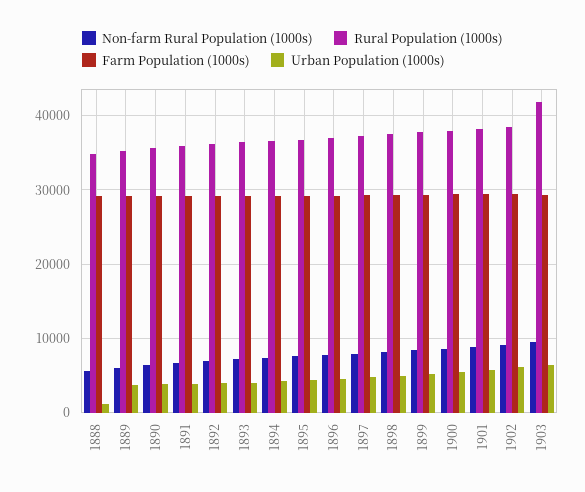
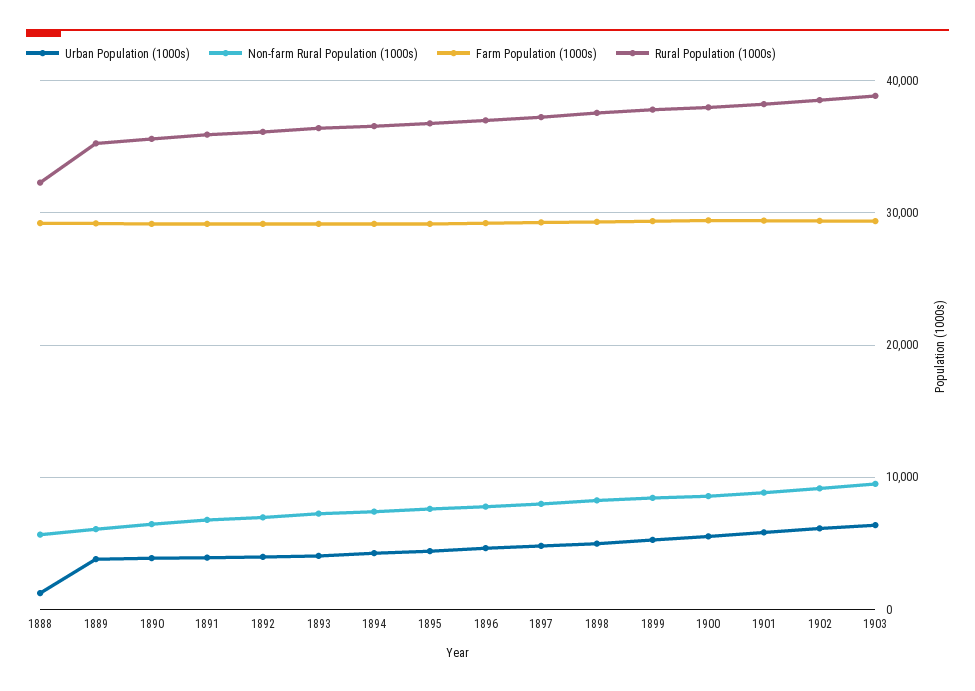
  {
    "Non-farm Rural Population (1000s)": {
      "1888": 6000,
      "1889": 6000,
      "1890": 6000,
      "1891": 7000,
      "1892": 7000,
      "1893": 7000,
      "1894": 7000,
      "1895": 8000,
      "1896": 8000,
      "1897": 8000,
      "1898": 8000,
      "1899": 8000,
      "1900": 9000,
      "1901": 9000,
      "1902": 9000,
      "1903": 9000
    },
    "Rural Population (1000s)": {
-     "1888": 35000,
+     "1888": 32000,
      "1889": 35000,
      "1890": 36000,
      "1891": 36000,
      "1892": 36000,
      "1893": 36000,
      "1894": 37000,
      "1895": 37000,
      "1896": 37000,
      "1897": 37000,
      "1898": 38000,
      "1899": 38000,
      "1900": 38000,
      "1901": 38000,
      "1902": 39000,
-     "1903": 42000
+     "1903": 39000
    },
    "Farm Population (1000s)": {
      "1888": 29000,
      "1889": 29000,
      "1890": 29000,
      "1891": 29000,
      "1892": 29000,
      "1893": 29000,
      "1894": 29000,
      "1895": 29000,
      "1896": 29000,
      "1897": 29000,
      "1898": 29000,
      "1899": 29000,
      "1900": 29000,
      "1901": 29000,
      "1902": 29000,
      "1903": 29000
    },
    "Urban Population (1000s)": {
      "1888": 1000,
      "1889": 4000,
      "1890": 4000,
      "1891": 4000,
      "1892": 4000,
      "1893": 4000,
      "1894": 4000,
      "1895": 4000,
      "1896": 5000,
      "1897": 5000,
      "1898": 5000,
      "1899": 5000,
      "1900": 6000,
      "1901": 6000,
      "1902": 6000,
      "1903": 6000
    }
  }

